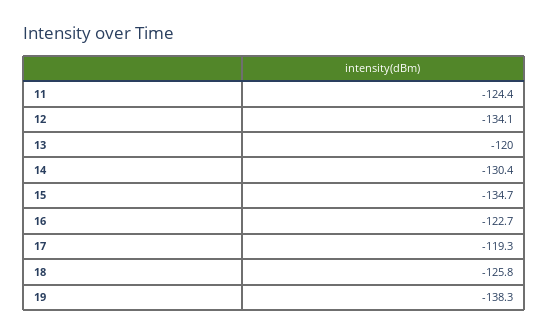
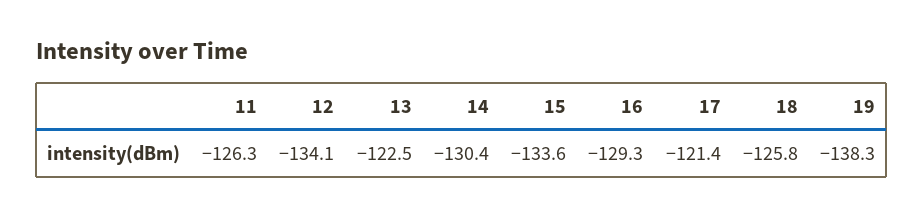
  {
-   "11": -124.4,
+   "11": -126.3,
    "12": -134.1,
-   "13": -120,
+   "13": -122.5,
    "14": -130.4,
-   "15": -134.7,
+   "15": -133.6,
-   "16": -122.7,
+   "16": -129.3,
-   "17": -119.3,
+   "17": -121.4,
    "18": -125.8,
    "19": -138.3
  }

